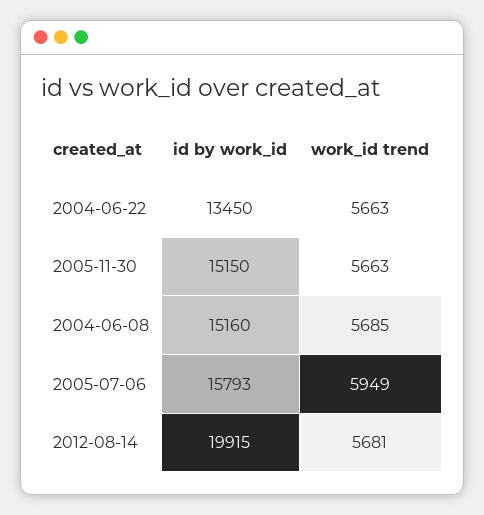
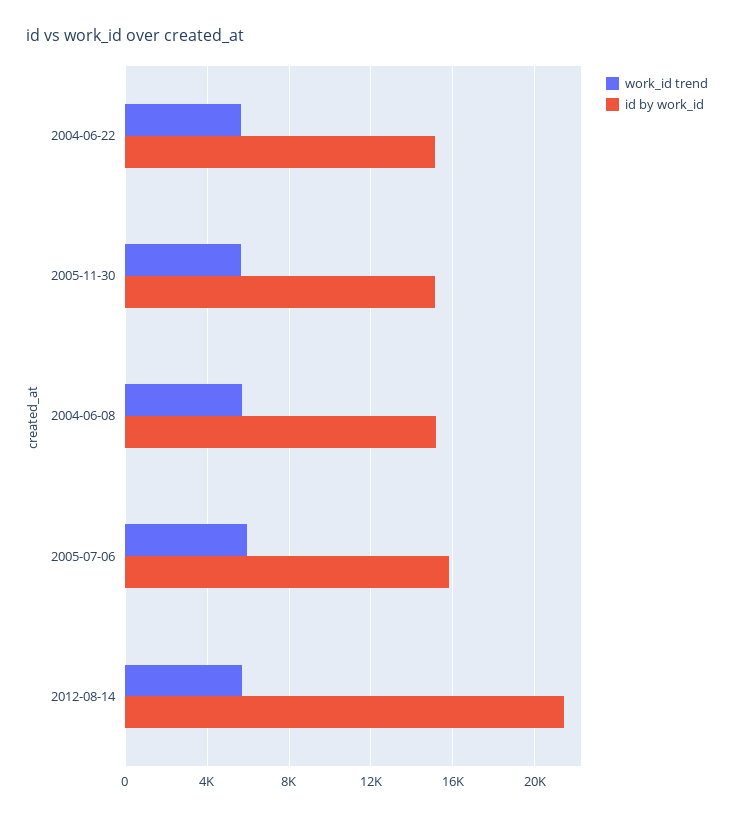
  {
    "id by work_id": {
-     "2004-06-22": 13450,
+     "2004-06-22": 15000,
      "2005-11-30": 15150,
      "2004-06-08": 15160,
      "2005-07-06": 15793,
-     "2012-08-14": 19915
+     "2012-08-14": 21500
    },
    "work_id trend": {
      "2004-06-22": 5663,
      "2005-11-30": 5663,
      "2004-06-08": 5685,
      "2005-07-06": 5949,
      "2012-08-14": 5681
    }
  }

